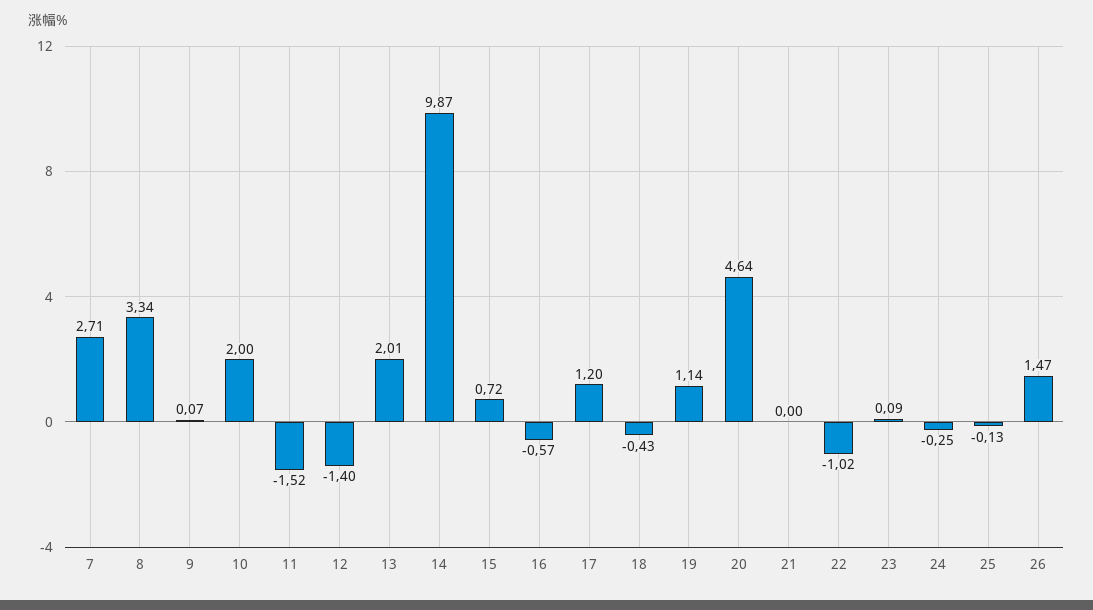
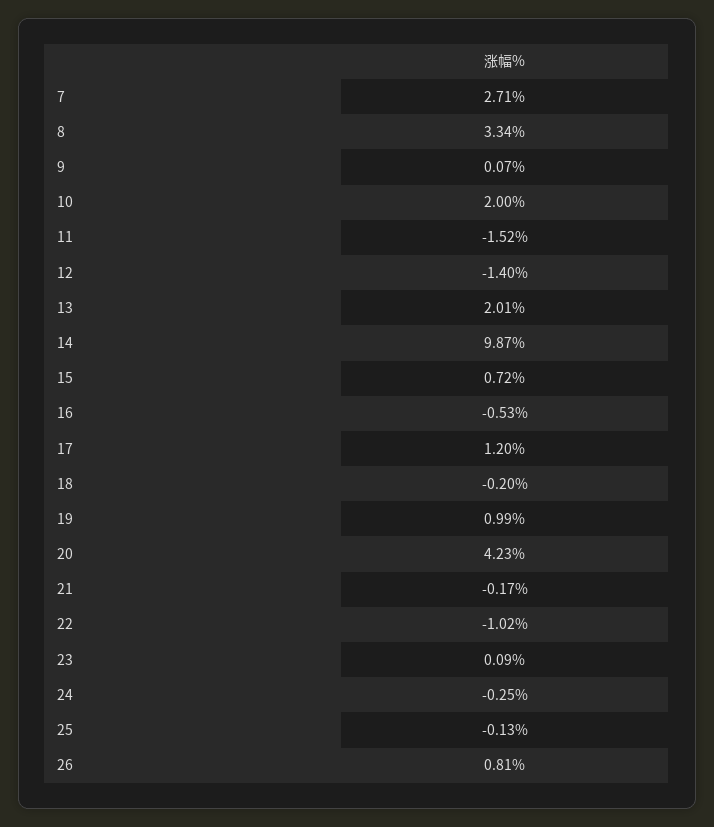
  {
    "7": 2.71,
    "8": 3.34,
    "9": 0.07,
    "10": 2,
    "11": -1.52,
    "12": -1.4,
    "13": 2.01,
    "14": 9.87,
    "15": 0.72,
-   "16": -0.57,
+   "16": -0.53,
    "17": 1.2,
-   "18": -0.43,
+   "18": -0.2,
-   "19": 1.14,
+   "19": 0.99,
-   "20": 4.64,
+   "20": 4.23,
-   "21": 0,
+   "21": -0.17,
    "22": -1.02,
    "23": 0.09,
    "24": -0.25,
    "25": -0.13,
-   "26": 1.47
+   "26": 0.81
  }

